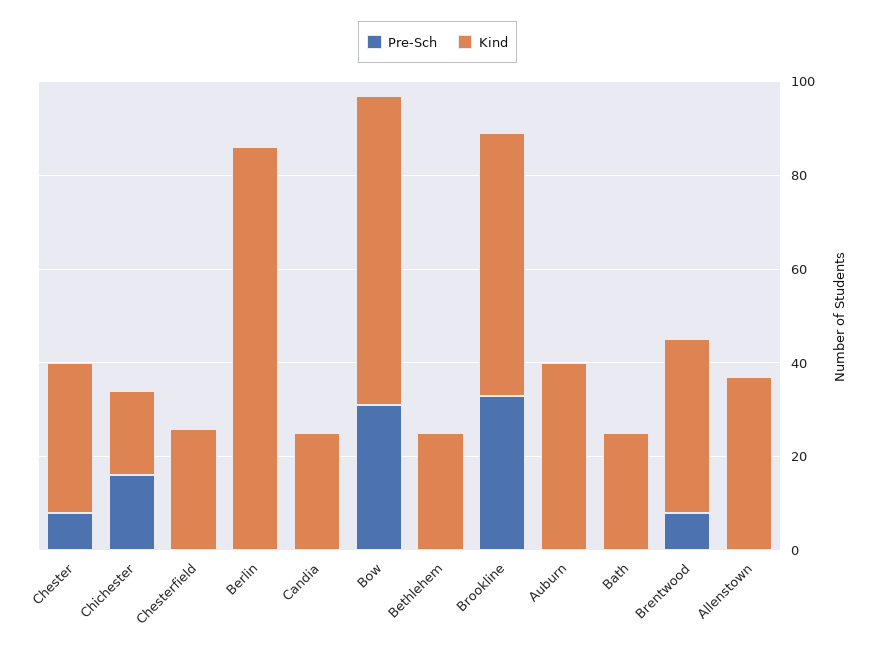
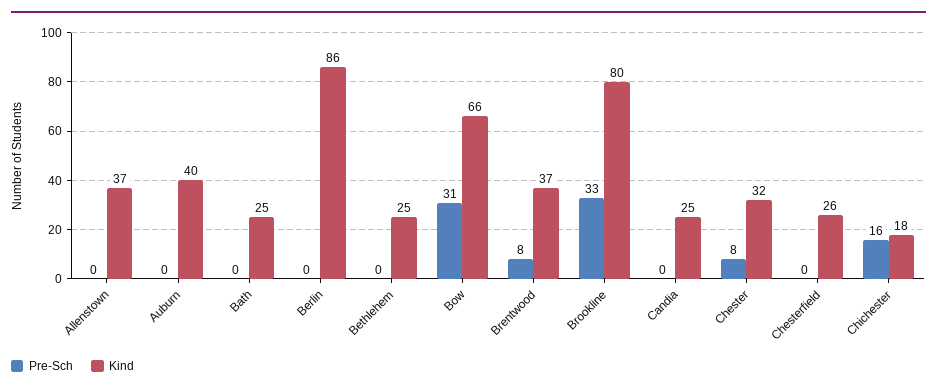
  {
    "Pre-Sch": {
      "Chester": 8,
      "Chichester": 16,
      "Chesterfield": 0,
      "Berlin": 0,
      "Candia": 0,
      "Bow": 31,
      "Bethlehem": 0,
      "Brookline": 33,
      "Auburn": 0,
      "Bath": 0,
      "Brentwood": 8,
      "Allenstown": 0
    },
    "Kind": {
      "Chester": 32,
      "Chichester": 18,
      "Chesterfield": 26,
      "Berlin": 86,
      "Candia": 25,
      "Bow": 66,
      "Bethlehem": 25,
-     "Brookline": 55,
+     "Brookline": 80,
      "Auburn": 40,
      "Bath": 25,
      "Brentwood": 37,
      "Allenstown": 37
    }
  }

